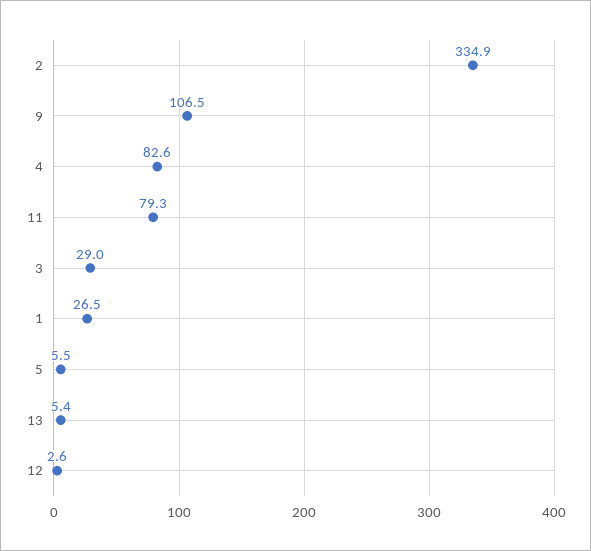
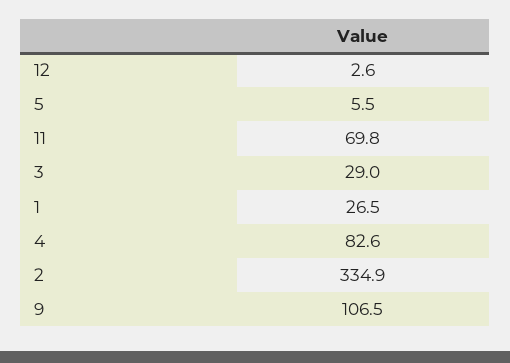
  {
    "2": 334.9,
    "9": 106.5,
    "4": 82.6,
-   "11": 79.3,
+   "11": 69.8,
    "3": 29,
    "1": 26.5,
    "5": 5.5,
-   "13": 5.4,
    "12": 2.6
  }

